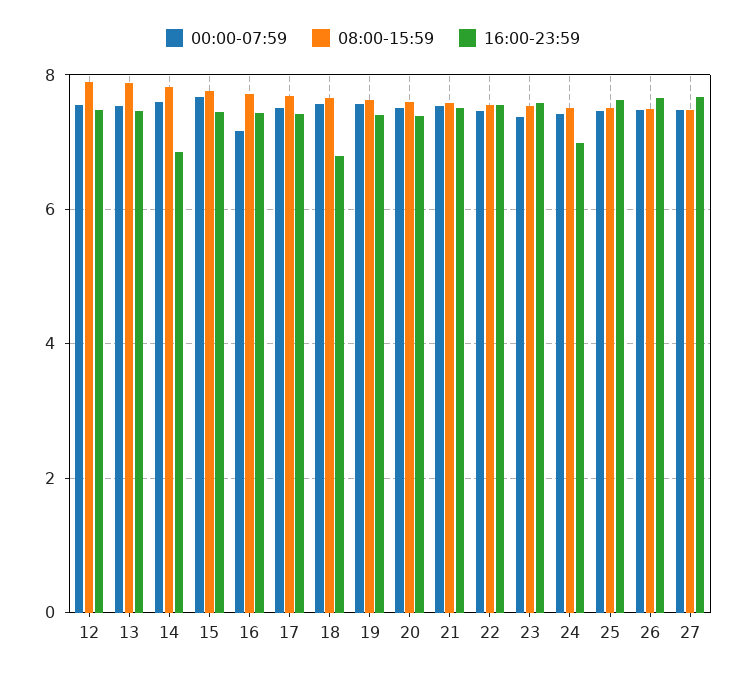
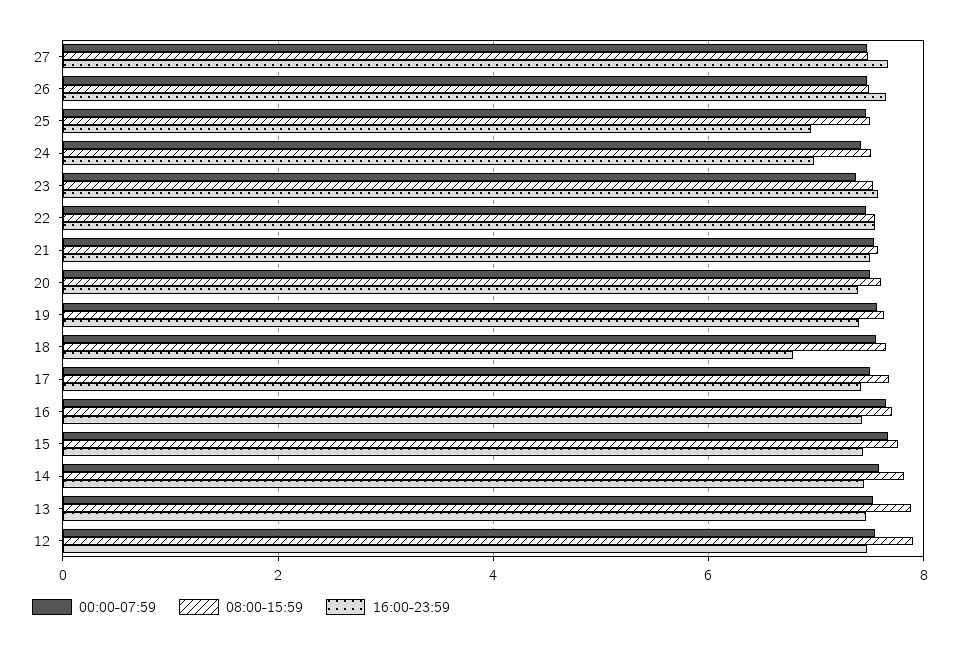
  {
    "00:00-07:59": {
      "12": 7.6,
      "13": 7.6,
      "14": 7.6,
      "15": 7.6,
-     "16": 7.2,
+     "16": 7.6,
      "17": 7.6,
      "18": 7.6,
      "19": 7.6,
      "20": 7.6,
      "21": 7.6,
      "22": 7.4,
      "23": 7.4,
      "24": 7.4,
      "25": 7.4,
      "26": 7.4,
      "27": 7.4
    },
    "08:00-15:59": {
      "12": 8,
      "13": 7.8,
      "14": 7.8,
      "15": 7.8,
      "16": 7.8,
      "17": 7.6,
      "18": 7.6,
      "19": 7.6,
      "20": 7.6,
      "21": 7.6,
      "22": 7.6,
      "23": 7.6,
      "24": 7.6,
      "25": 7.6,
      "26": 7.4,
      "27": 7.4
    },
    "16:00-23:59": {
      "12": 7.4,
      "13": 7.4,
-     "14": 6.8,
+     "14": 7.4,
      "15": 7.4,
      "16": 7.4,
      "17": 7.4,
      "18": 6.8,
      "19": 7.4,
      "20": 7.4,
      "21": 7.6,
      "22": 7.6,
      "23": 7.6,
      "24": 7,
-     "25": 7.6,
+     "25": 7,
      "26": 7.6,
      "27": 7.6
    }
  }

